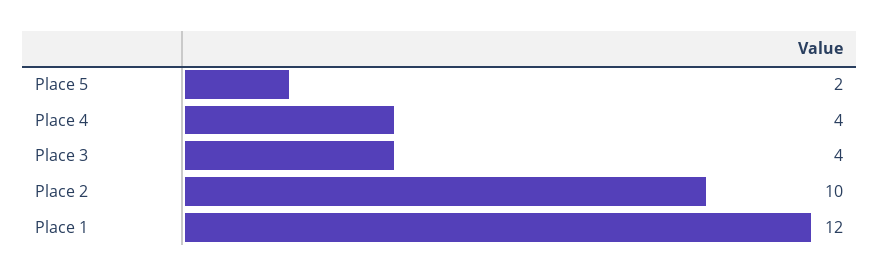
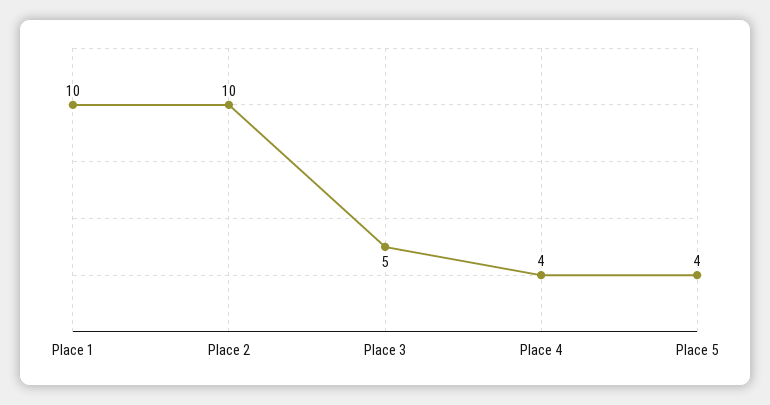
  {
-   "Place 5": 2,
+   "Place 5": 4,
    "Place 4": 4,
-   "Place 3": 4,
+   "Place 3": 5,
    "Place 2": 10,
-   "Place 1": 12
+   "Place 1": 10
  }

